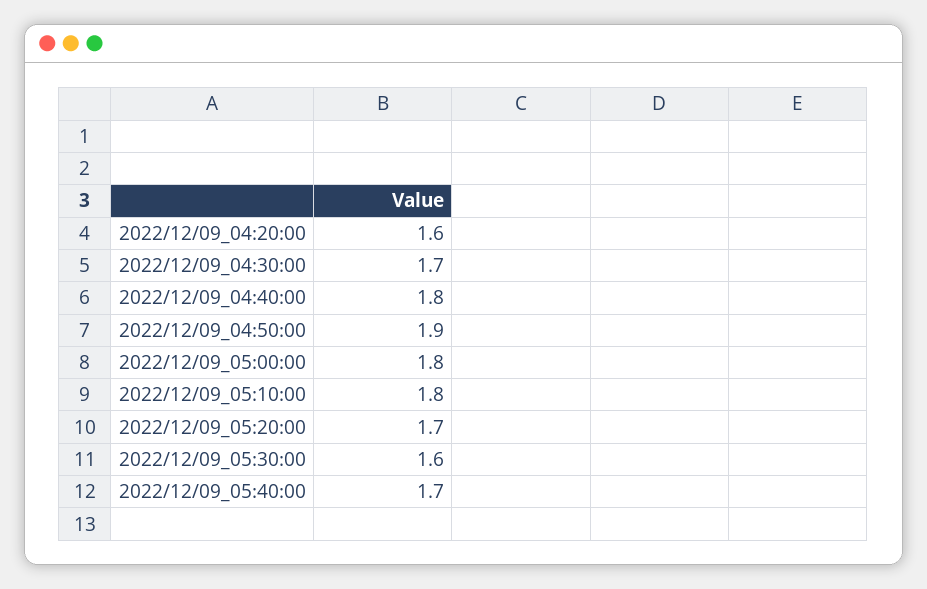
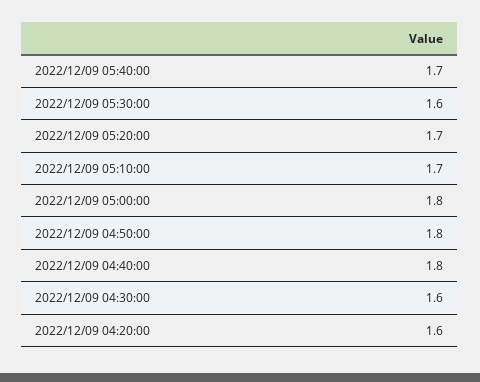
  {
    "2022/12/09_04:20:00": 1.6,
-   "2022/12/09_04:30:00": 1.7,
+   "2022/12/09_04:30:00": 1.6,
    "2022/12/09_04:40:00": 1.8,
-   "2022/12/09_04:50:00": 1.9,
+   "2022/12/09_04:50:00": 1.8,
    "2022/12/09_05:00:00": 1.8,
-   "2022/12/09_05:10:00": 1.8,
+   "2022/12/09_05:10:00": 1.7,
    "2022/12/09_05:20:00": 1.7,
    "2022/12/09_05:30:00": 1.6,
    "2022/12/09_05:40:00": 1.7
  }

